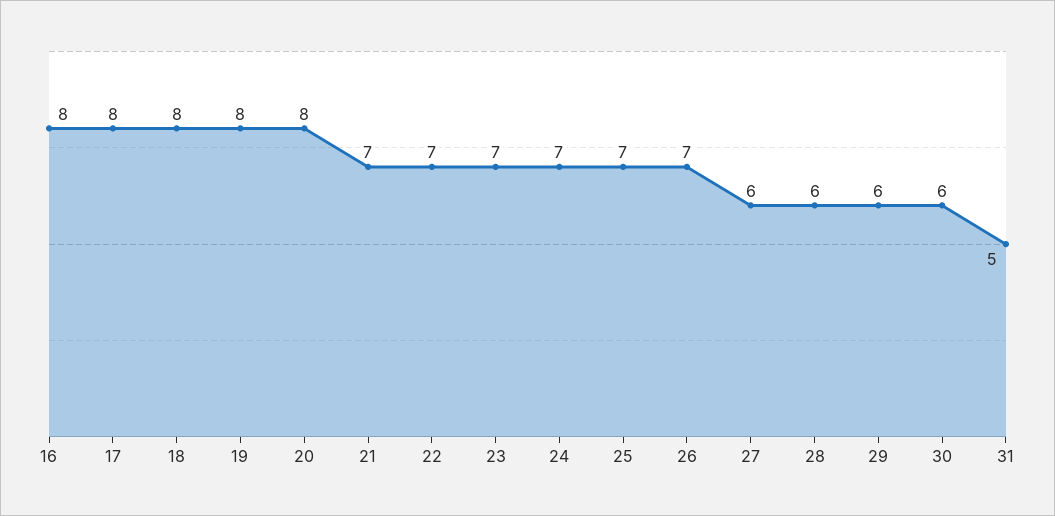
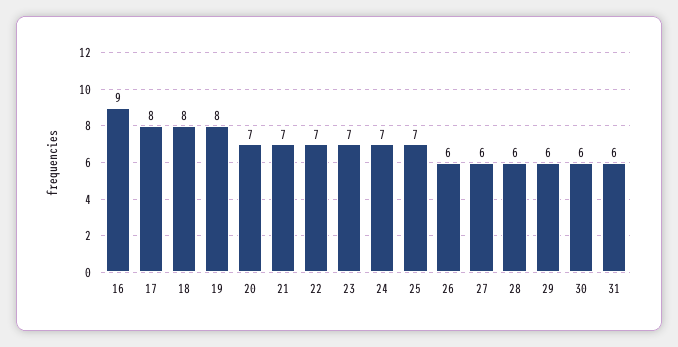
  {
-   "16": 8,
+   "16": 9,
    "17": 8,
    "18": 8,
    "19": 8,
-   "20": 8,
+   "20": 7,
    "21": 7,
    "22": 7,
    "23": 7,
    "24": 7,
    "25": 7,
-   "26": 7,
+   "26": 6,
    "27": 6,
    "28": 6,
    "29": 6,
    "30": 6,
-   "31": 5
+   "31": 6
  }

